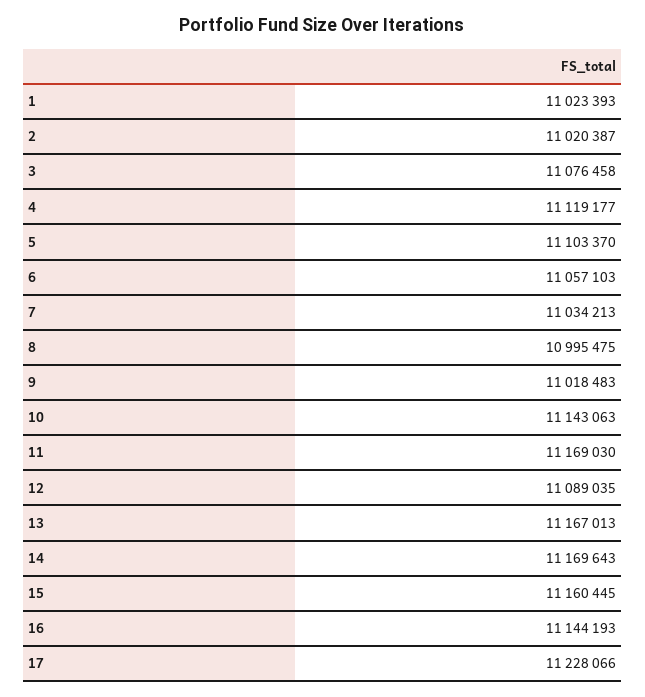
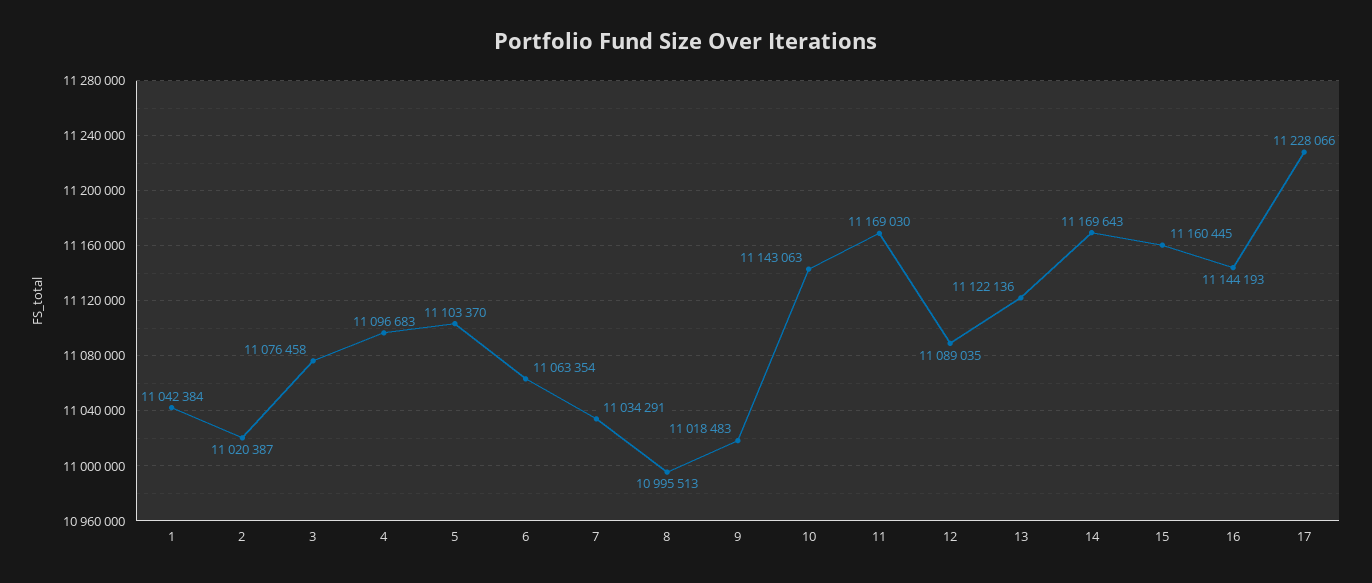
  {
-   "1": 11023393,
+   "1": 11042384,
    "2": 11020387,
    "3": 11076458,
-   "4": 11119177,
+   "4": 11096683,
    "5": 11103370,
-   "6": 11057103,
+   "6": 11063354,
-   "7": 11034213,
+   "7": 11034291,
-   "8": 10995475,
+   "8": 10995513,
    "9": 11018483,
    "10": 11143063,
    "11": 11169030,
    "12": 11089035,
-   "13": 11167013,
+   "13": 11122136,
    "14": 11169643,
    "15": 11160445,
    "16": 11144193,
    "17": 11228066
  }

